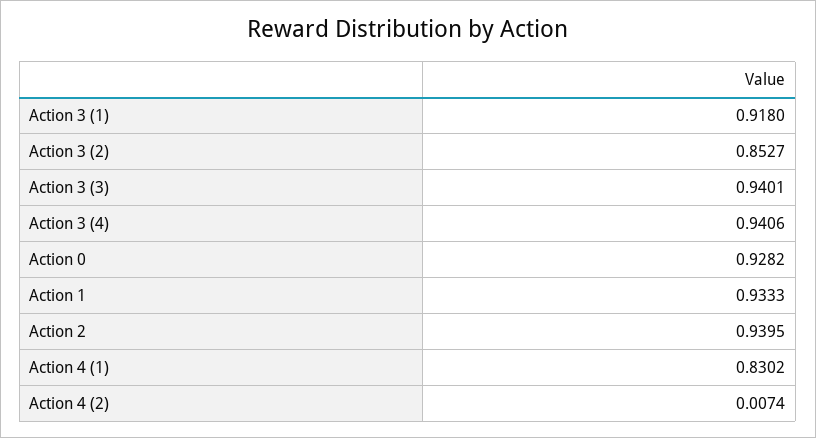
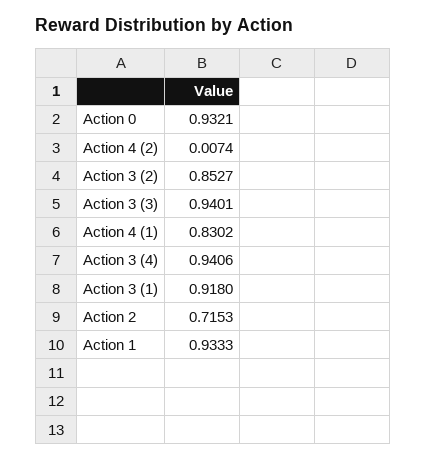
  {
    "Action 3 (1)": 0.918,
    "Action 3 (2)": 0.8527,
    "Action 3 (3)": 0.9401,
    "Action 3 (4)": 0.9406,
-   "Action 0": 0.9282,
+   "Action 0": 0.9321,
    "Action 1": 0.9333,
-   "Action 2": 0.9395,
+   "Action 2": 0.7153,
    "Action 4 (1)": 0.8302,
    "Action 4 (2)": 0.0074
  }

